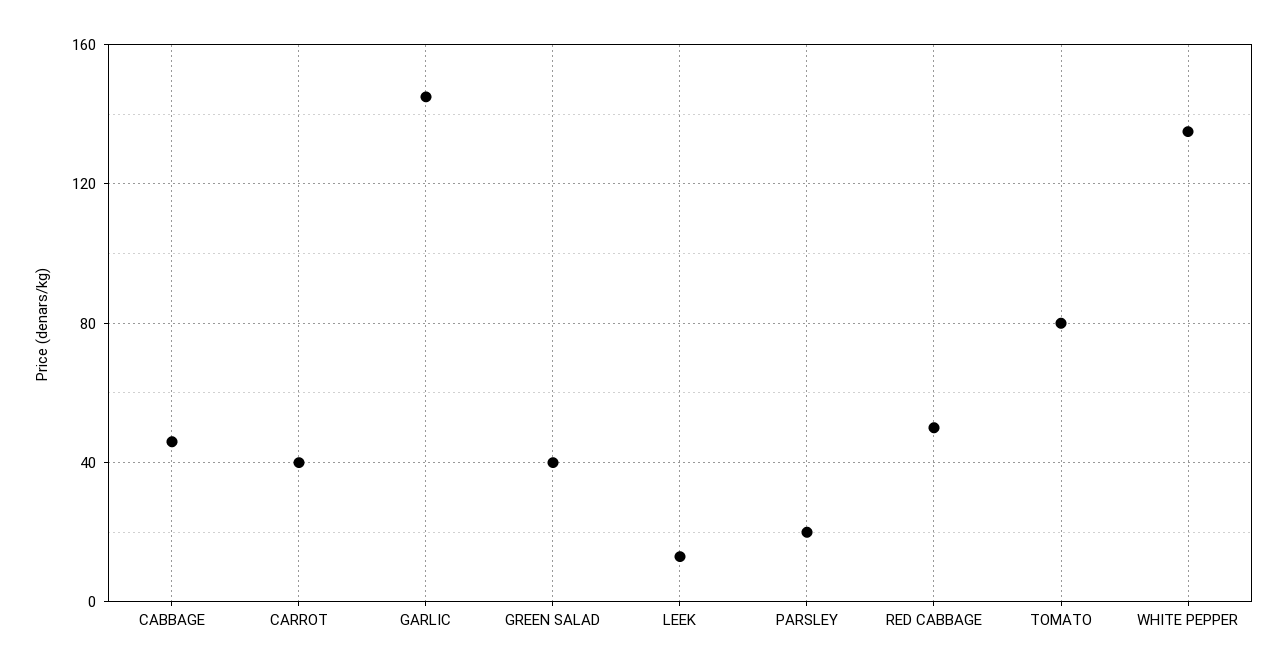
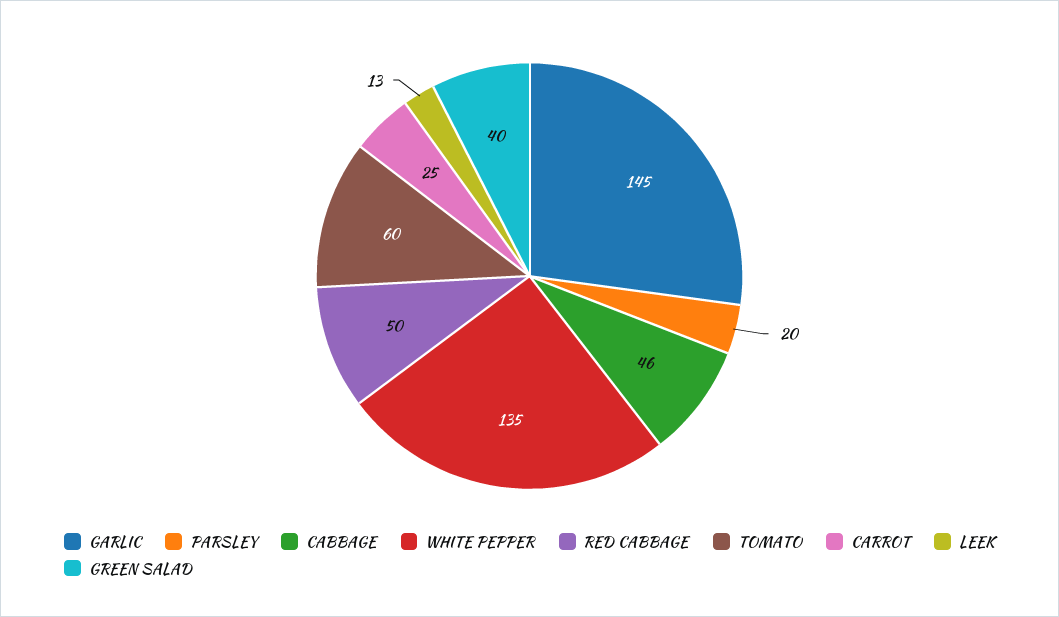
  {
    "CABBAGE": 46,
-   "CARROT": 40,
+   "CARROT": 25,
    "GARLIC": 145,
    "GREEN SALAD": 40,
    "LEEK": 13,
    "PARSLEY": 20,
    "RED CABBAGE": 50,
-   "TOMATO": 80,
+   "TOMATO": 60,
    "WHITE PEPPER": 135
  }

